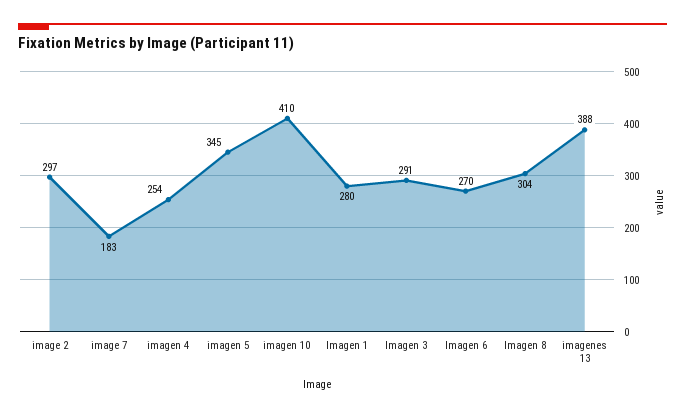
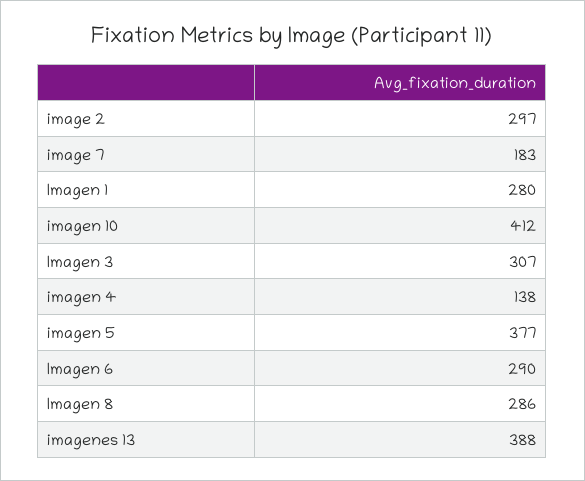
  {
    "image 2": 297,
    "image 7": 183,
-   "imagen 4": 254,
+   "imagen 4": 138,
-   "imagen 5": 345,
+   "imagen 5": 377,
-   "imagen 10": 410,
+   "imagen 10": 412,
    "Imagen 1": 280,
-   "Imagen 3": 291,
+   "Imagen 3": 307,
-   "Imagen 6": 270,
+   "Imagen 6": 290,
-   "Imagen 8": 304,
+   "Imagen 8": 286,
    "imagenes 13": 388
  }

